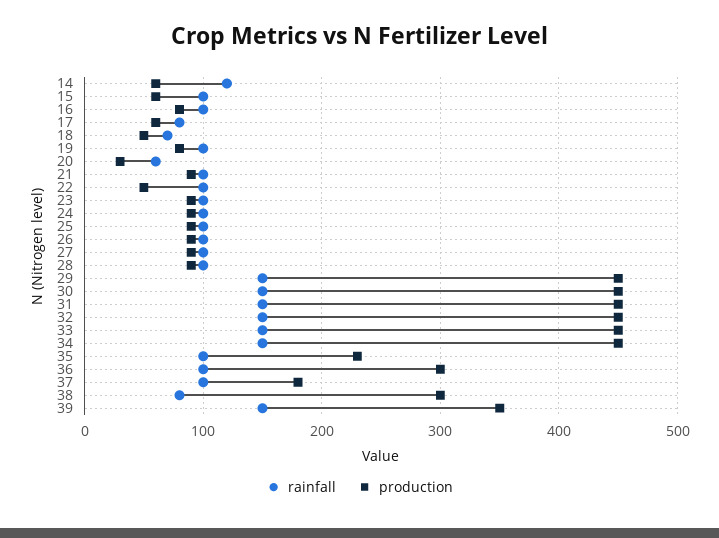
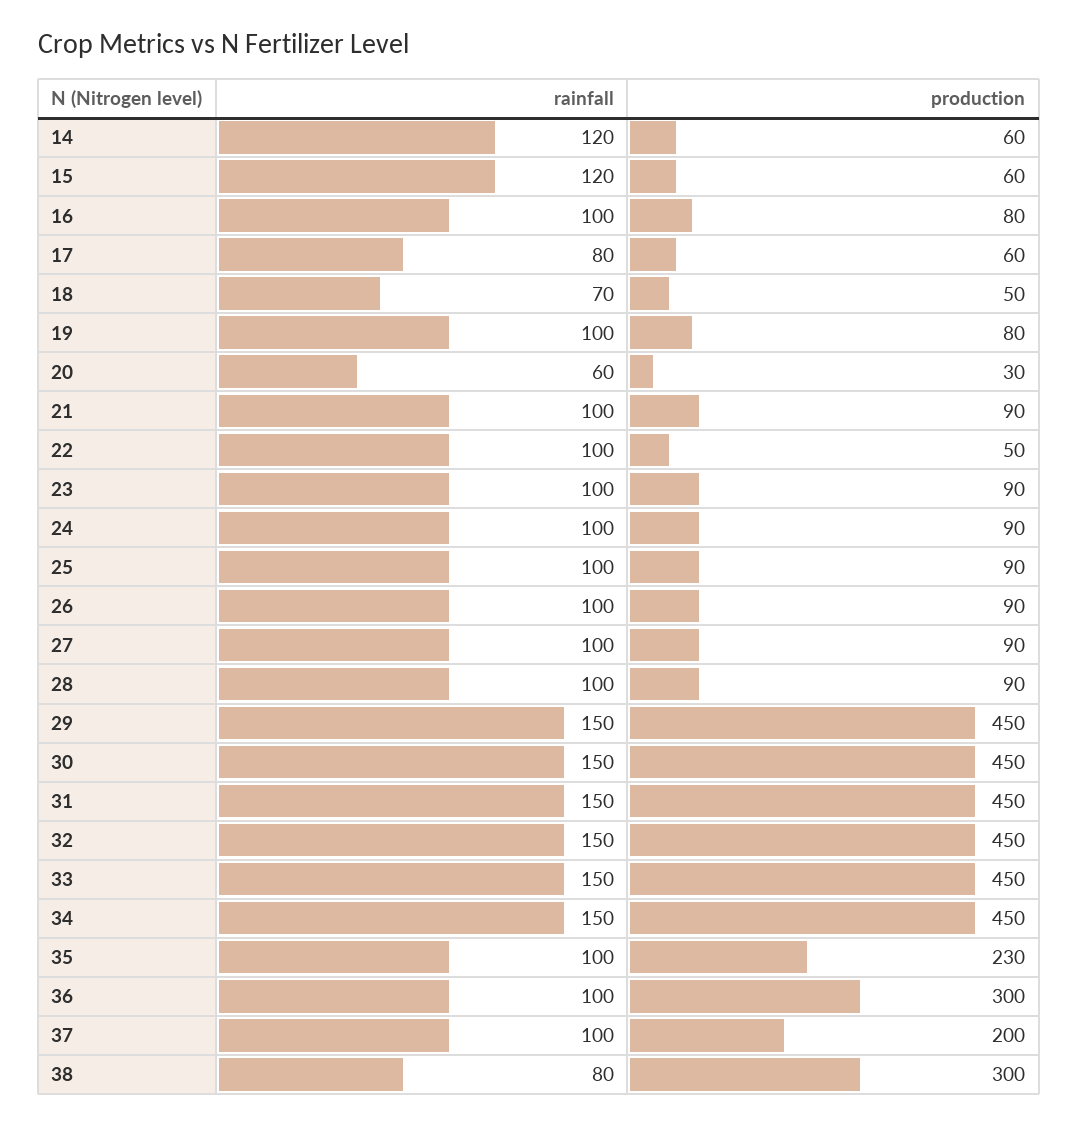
  {
    "rainfall": {
      "14": 120,
-     "15": 100,
+     "15": 120,
      "16": 100,
      "17": 80,
      "18": 70,
      "19": 100,
      "20": 60,
      "21": 100,
      "22": 100,
      "23": 100,
      "24": 100,
      "25": 100,
      "26": 100,
      "27": 100,
      "28": 100,
      "29": 150,
      "30": 150,
      "31": 150,
      "32": 150,
      "33": 150,
      "34": 150,
      "35": 100,
      "36": 100,
      "37": 100,
-     "38": 80,
+     "38": 80
-     "39": 150
    },
    "production": {
      "14": 60,
      "15": 60,
      "16": 80,
      "17": 60,
      "18": 50,
      "19": 80,
      "20": 30,
      "21": 90,
      "22": 50,
      "23": 90,
      "24": 90,
      "25": 90,
      "26": 90,
      "27": 90,
      "28": 90,
      "29": 450,
      "30": 450,
      "31": 450,
      "32": 450,
      "33": 450,
      "34": 450,
      "35": 230,
      "36": 300,
-     "37": 180,
+     "37": 200,
-     "38": 300,
+     "38": 300
-     "39": 350
    }
  }

